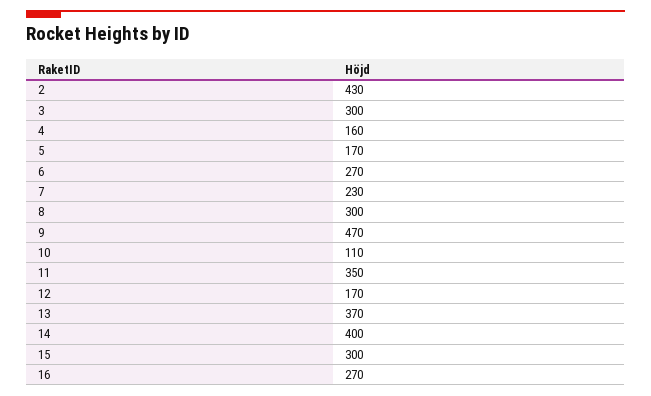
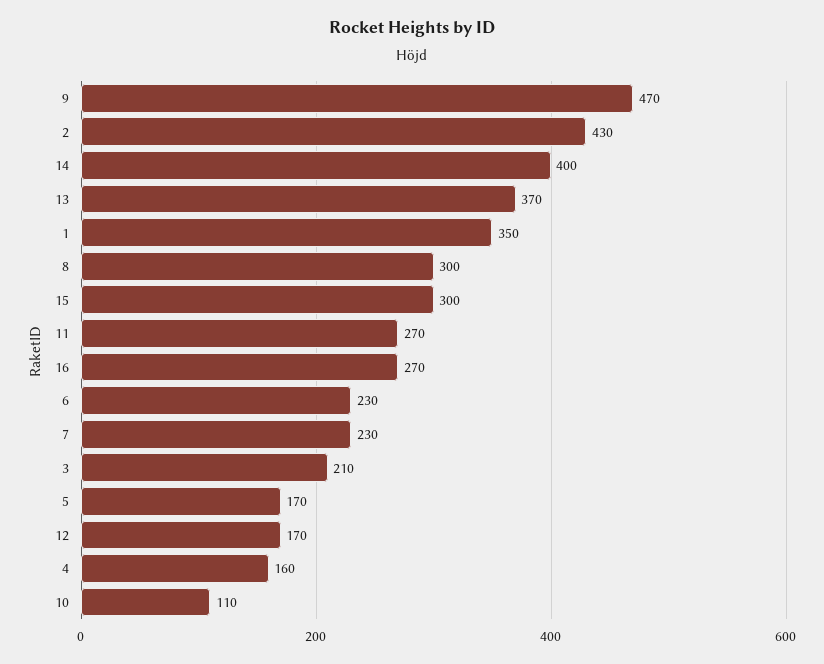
  {
    "2": 430,
-   "3": 300,
+   "3": 210,
    "4": 160,
    "5": 170,
-   "6": 270,
+   "6": 230,
    "7": 230,
    "8": 300,
    "9": 470,
    "10": 110,
-   "11": 350,
+   "11": 270,
    "12": 170,
    "13": 370,
    "14": 400,
    "15": 300,
-   "16": 270
+   "16": 270,
+   "1": 350
  }

